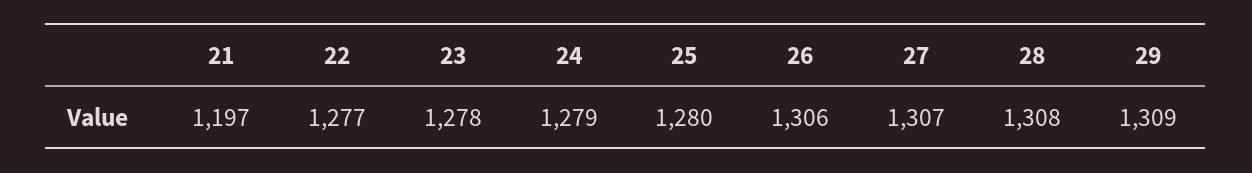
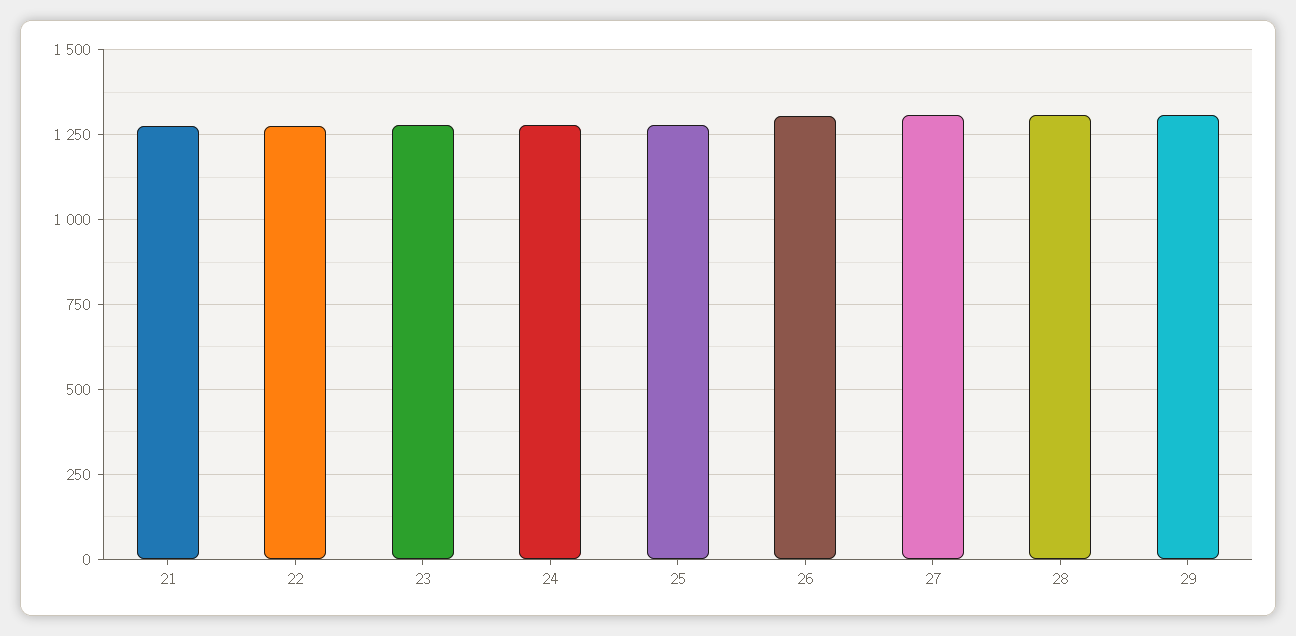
  {
-   "21": 1197,
+   "21": 1275,
    "22": 1277,
    "23": 1278,
    "24": 1279,
    "25": 1280,
    "26": 1306,
    "27": 1307,
    "28": 1308,
    "29": 1309
  }

